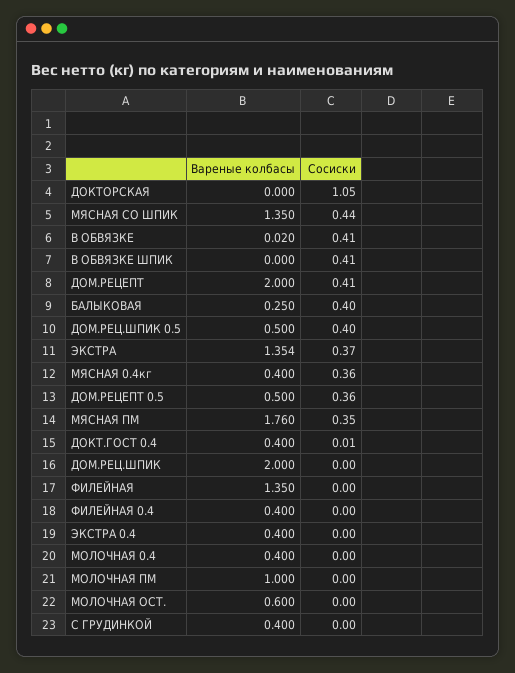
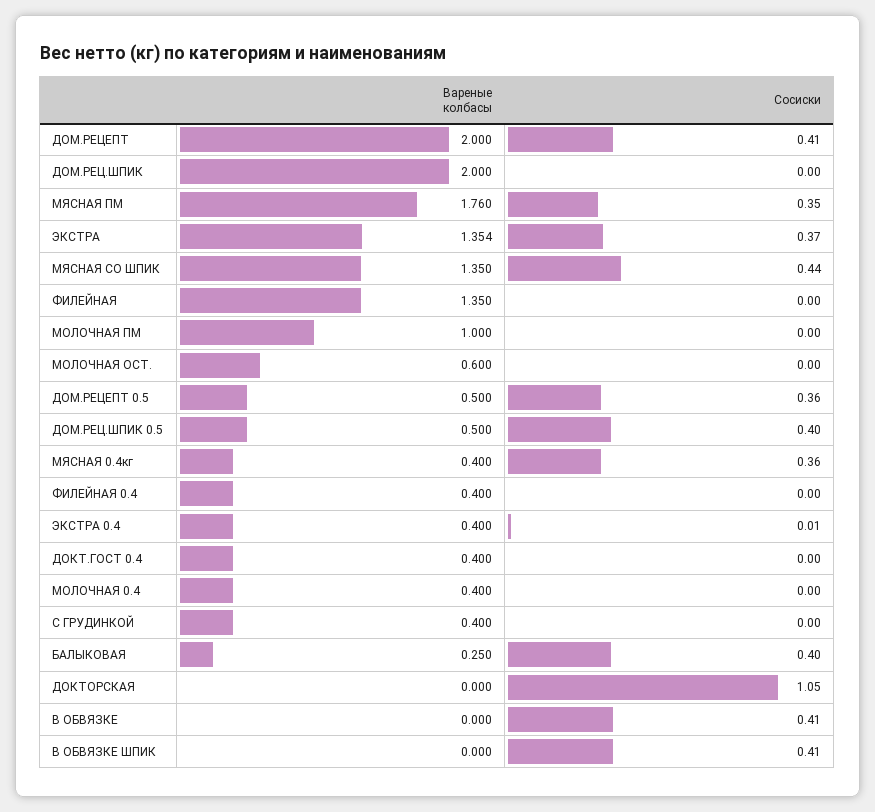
  {
    "Вареные колбасы": {
      "ДОКТОРСКАЯ": 0,
      "МЯСНАЯ СО ШПИК": 1.35,
-     "В ОБВЯЗКЕ": 0.02,
+     "В ОБВЯЗКЕ": 0,
      "В ОБВЯЗКЕ ШПИК": 0,
      "ДОМ.РЕЦЕПТ": 2,
      "БАЛЫКОВАЯ": 0.25,
      "ДОМ.РЕЦ.ШПИК 0.5": 0.5,
      "ЭКСТРА": 1.354,
      "МЯСНАЯ 0.4кг": 0.4,
      "ДОМ.РЕЦЕПТ 0.5": 0.5,
      "МЯСНАЯ ПМ": 1.76,
      "ДОКТ.ГОСТ 0.4": 0.4,
      "ДОМ.РЕЦ.ШПИК": 2,
      "ФИЛЕЙНАЯ": 1.35,
      "ФИЛЕЙНАЯ 0.4": 0.4,
      "ЭКСТРА 0.4": 0.4,
      "МОЛОЧНАЯ 0.4": 0.4,
      "МОЛОЧНАЯ ПМ": 1,
      "МОЛОЧНАЯ ОСТ.": 0.6,
      "С ГРУДИНКОЙ": 0.4
    },
    "Сосиски": {
      "ДОКТОРСКАЯ": 1.05,
      "МЯСНАЯ СО ШПИК": 0.44,
      "В ОБВЯЗКЕ": 0.41,
      "В ОБВЯЗКЕ ШПИК": 0.41,
      "ДОМ.РЕЦЕПТ": 0.41,
      "БАЛЫКОВАЯ": 0.4,
      "ДОМ.РЕЦ.ШПИК 0.5": 0.4,
      "ЭКСТРА": 0.37,
      "МЯСНАЯ 0.4кг": 0.36,
      "ДОМ.РЕЦЕПТ 0.5": 0.36,
      "МЯСНАЯ ПМ": 0.35,
-     "ДОКТ.ГОСТ 0.4": 0.01,
+     "ДОКТ.ГОСТ 0.4": 0,
      "ДОМ.РЕЦ.ШПИК": 0,
      "ФИЛЕЙНАЯ": 0,
      "ФИЛЕЙНАЯ 0.4": 0,
-     "ЭКСТРА 0.4": 0,
+     "ЭКСТРА 0.4": 0.01,
      "МОЛОЧНАЯ 0.4": 0,
      "МОЛОЧНАЯ ПМ": 0,
      "МОЛОЧНАЯ ОСТ.": 0,
      "С ГРУДИНКОЙ": 0
    }
  }

